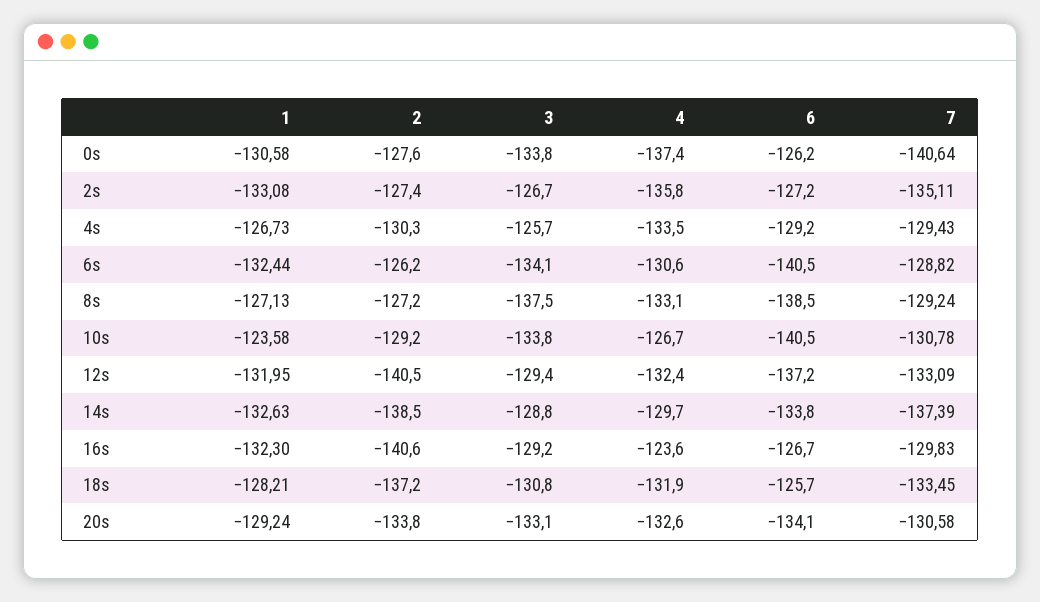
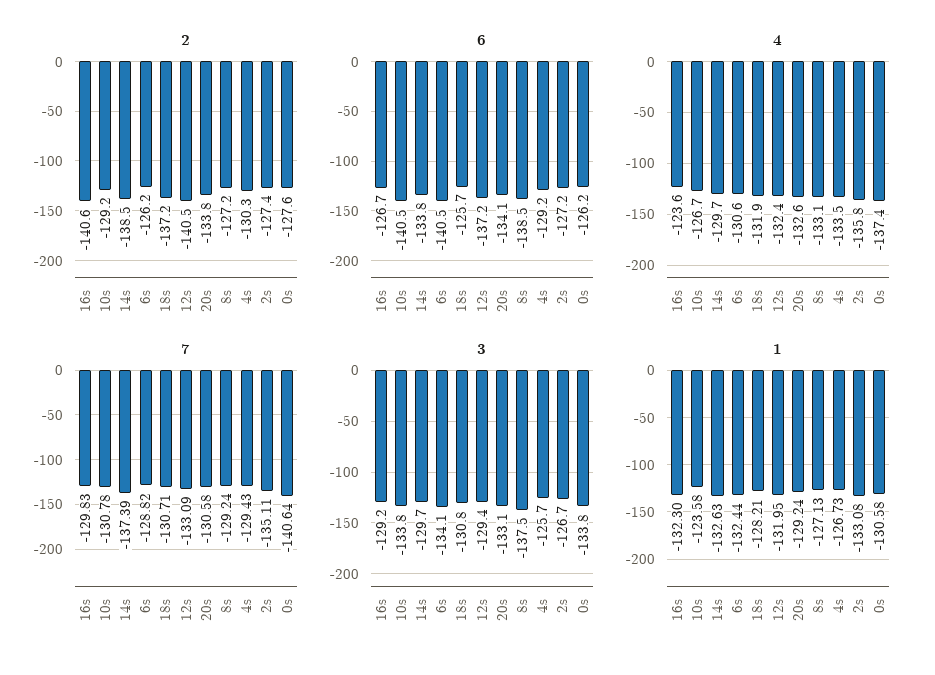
  {
    "1": {
      "0s": -130.58,
      "2s": -133.08,
      "4s": -126.73,
      "6s": -132.44,
      "8s": -127.13,
      "10s": -123.58,
      "12s": -131.95,
      "14s": -132.63,
      "16s": -132.3,
      "18s": -128.21,
      "20s": -129.24
    },
    "2": {
      "0s": -127.6,
      "2s": -127.4,
      "4s": -130.3,
      "6s": -126.2,
      "8s": -127.2,
      "10s": -129.2,
      "12s": -140.5,
      "14s": -138.5,
      "16s": -140.6,
      "18s": -137.2,
      "20s": -133.8
    },
    "3": {
      "0s": -133.8,
      "2s": -126.7,
      "4s": -125.7,
      "6s": -134.1,
      "8s": -137.5,
      "10s": -133.8,
      "12s": -129.4,
-     "14s": -128.8,
+     "14s": -129.7,
      "16s": -129.2,
      "18s": -130.8,
      "20s": -133.1
    },
    "4": {
      "0s": -137.4,
      "2s": -135.8,
      "4s": -133.5,
      "6s": -130.6,
      "8s": -133.1,
      "10s": -126.7,
      "12s": -132.4,
      "14s": -129.7,
      "16s": -123.6,
      "18s": -131.9,
      "20s": -132.6
    },
    "6": {
      "0s": -126.2,
      "2s": -127.2,
      "4s": -129.2,
      "6s": -140.5,
      "8s": -138.5,
      "10s": -140.5,
      "12s": -137.2,
      "14s": -133.8,
      "16s": -126.7,
      "18s": -125.7,
      "20s": -134.1
    },
    "7": {
      "0s": -140.64,
      "2s": -135.11,
      "4s": -129.43,
      "6s": -128.82,
      "8s": -129.24,
      "10s": -130.78,
      "12s": -133.09,
      "14s": -137.39,
      "16s": -129.83,
-     "18s": -133.45,
+     "18s": -130.71,
      "20s": -130.58
    }
  }

